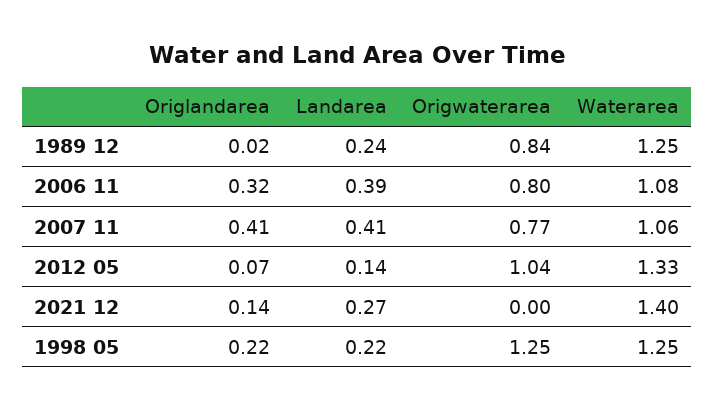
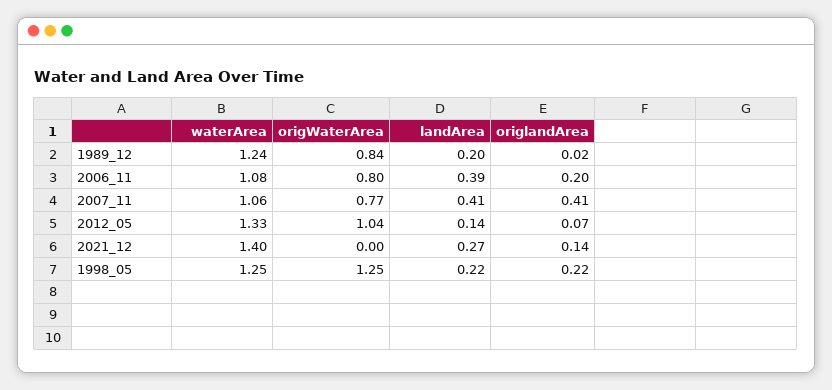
  {
    "Origlandarea": {
      "1989 12": 0.02,
-     "2006 11": 0.32,
+     "2006 11": 0.2,
      "2007 11": 0.41,
      "2012 05": 0.07,
      "2021 12": 0.14,
      "1998 05": 0.22
    },
    "Landarea": {
-     "1989 12": 0.24,
+     "1989 12": 0.2,
      "2006 11": 0.39,
      "2007 11": 0.41,
      "2012 05": 0.14,
      "2021 12": 0.27,
      "1998 05": 0.22
    },
    "Origwaterarea": {
      "1989 12": 0.84,
      "2006 11": 0.8,
      "2007 11": 0.77,
      "2012 05": 1.04,
      "2021 12": 0,
      "1998 05": 1.25
    },
    "Waterarea": {
-     "1989 12": 1.25,
+     "1989 12": 1.24,
      "2006 11": 1.08,
      "2007 11": 1.06,
      "2012 05": 1.33,
      "2021 12": 1.4,
      "1998 05": 1.25
    }
  }

